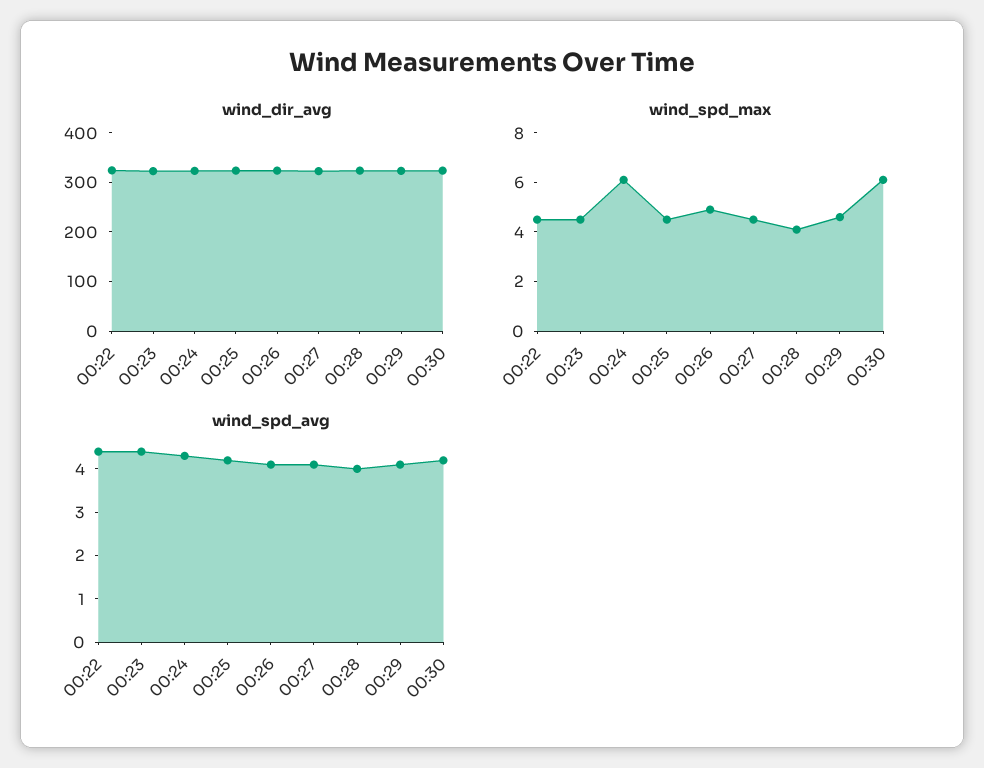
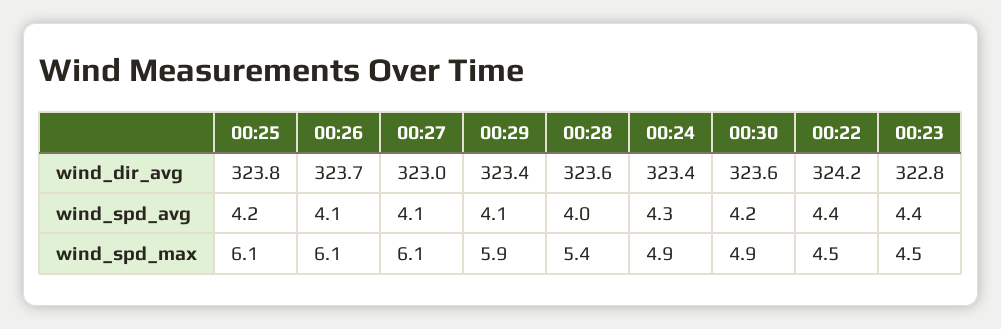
  {
    "wind_dir_avg": {
      "00:22": 324.2,
      "00:23": 322.8,
      "00:24": 323.4,
      "00:25": 323.8,
      "00:26": 323.7,
      "00:27": 323,
      "00:28": 323.6,
      "00:29": 323.4,
      "00:30": 323.6
    },
    "wind_spd_max": {
      "00:22": 4.5,
      "00:23": 4.5,
-     "00:24": 6,
+     "00:24": 4.9,
-     "00:25": 4.5,
+     "00:25": 6.1,
-     "00:26": 5,
+     "00:26": 6.1,
-     "00:27": 4.5,
+     "00:27": 6.1,
-     "00:28": 4,
+     "00:28": 5.4,
-     "00:29": 4.5,
+     "00:29": 5.9,
-     "00:30": 6
+     "00:30": 4.9
    },
    "wind_spd_avg": {
      "00:22": 4.4,
      "00:23": 4.4,
      "00:24": 4.3,
      "00:25": 4.2,
      "00:26": 4.1,
      "00:27": 4.1,
      "00:28": 4,
      "00:29": 4.1,
      "00:30": 4.2
    }
  }

